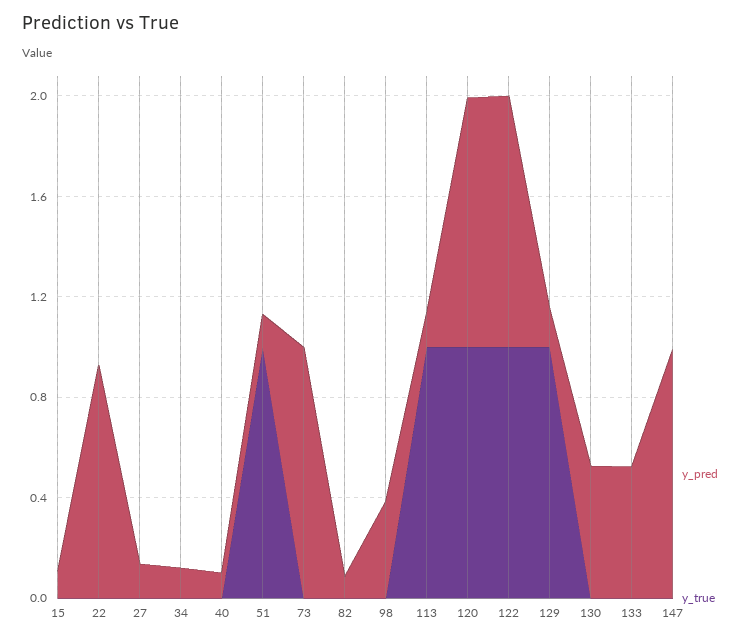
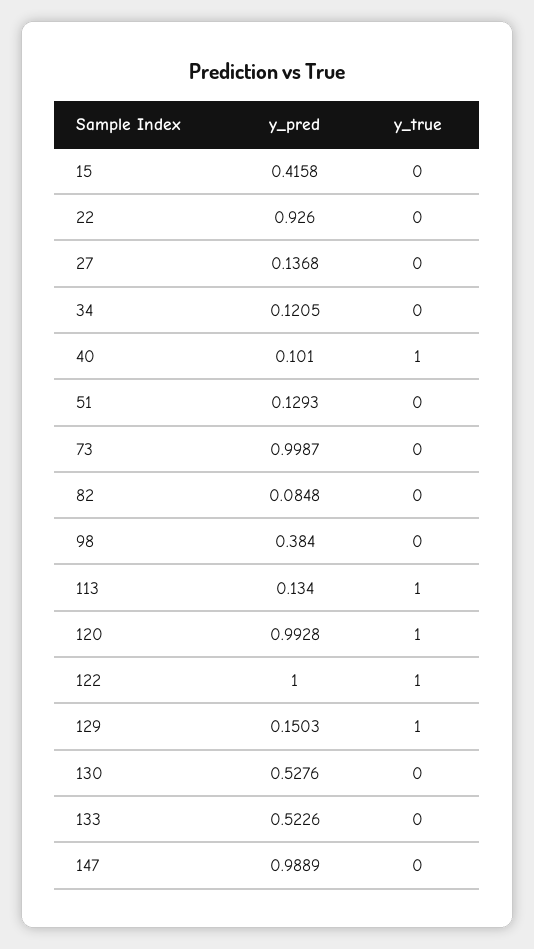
  {
    "y_pred": {
-     "15": 0.1,
+     "15": 0.4158,
      "22": 0.926,
      "27": 0.1368,
      "34": 0.1205,
      "40": 0.101,
      "51": 0.1293,
      "73": 0.9987,
      "82": 0.0848,
      "98": 0.384,
      "113": 0.134,
      "120": 0.9928,
      "122": 1,
      "129": 0.1503,
      "130": 0.5276,
      "133": 0.5226,
      "147": 0.9889
    },
    "y_true": {
      "15": 0,
      "22": 0,
      "27": 0,
      "34": 0,
-     "40": 0,
+     "40": 1,
-     "51": 1,
+     "51": 0,
      "73": 0,
      "82": 0,
      "98": 0,
      "113": 1,
      "120": 1,
      "122": 1,
      "129": 1,
      "130": 0,
      "133": 0,
      "147": 0
    }
  }

